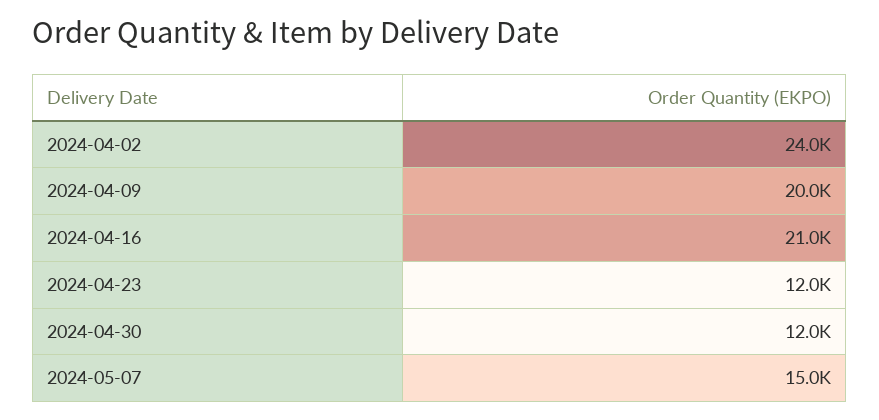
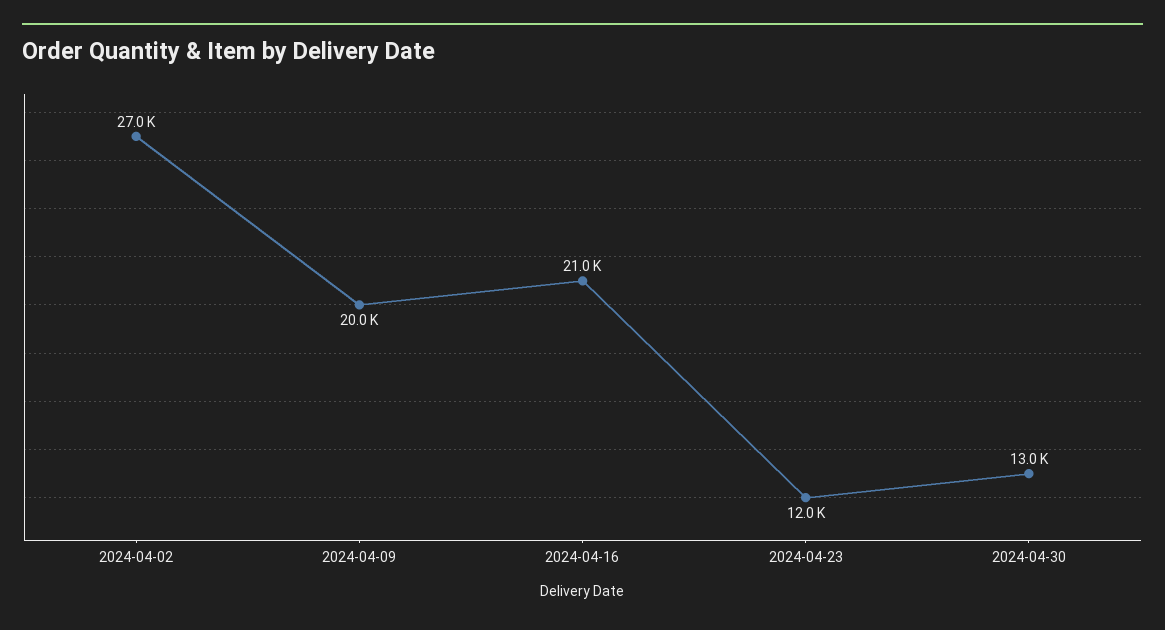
  {
-   "2024-04-02": 24000,
+   "2024-04-02": 27000,
    "2024-04-09": 20000,
    "2024-04-16": 21000,
    "2024-04-23": 12000,
-   "2024-04-30": 12000,
+   "2024-04-30": 13000
-   "2024-05-07": 15000
  }

